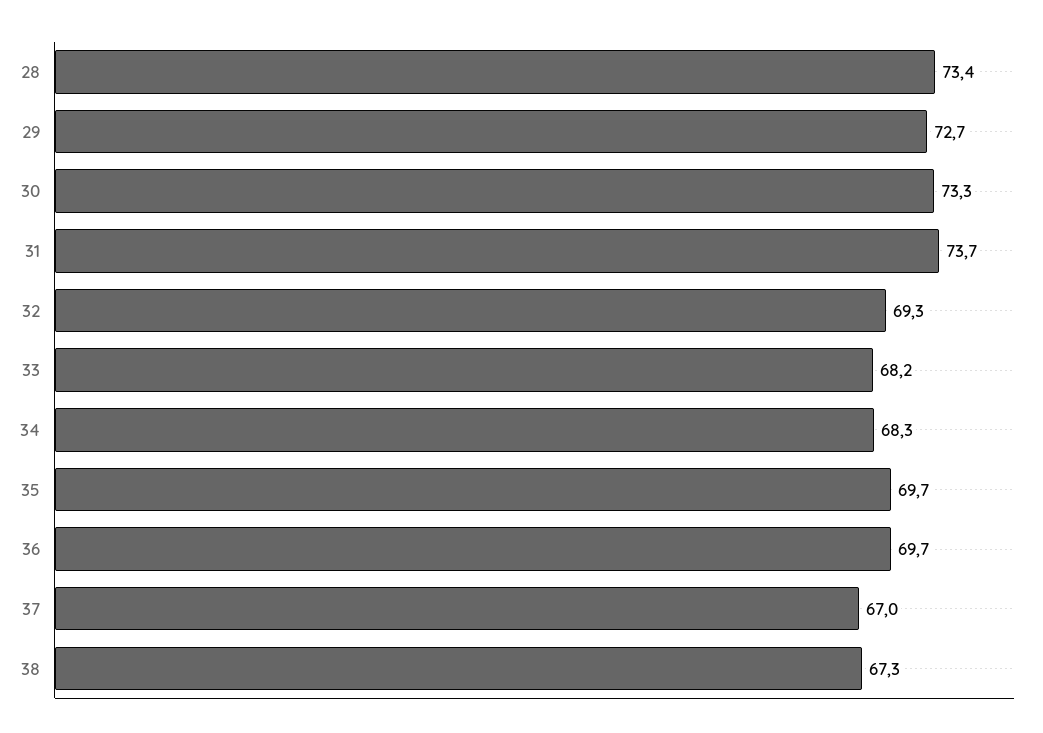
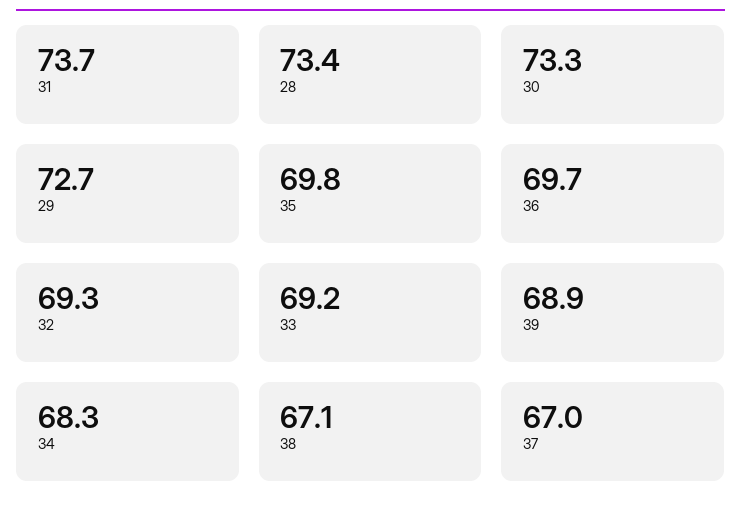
  {
    "28": 73.4,
    "29": 72.7,
    "30": 73.3,
    "31": 73.7,
    "32": 69.3,
-   "33": 68.2,
+   "33": 69.2,
    "34": 68.3,
-   "35": 69.7,
+   "35": 69.8,
    "36": 69.7,
    "37": 67,
-   "38": 67.3
+   "38": 67.1,
+   "39": 68.9
  }

